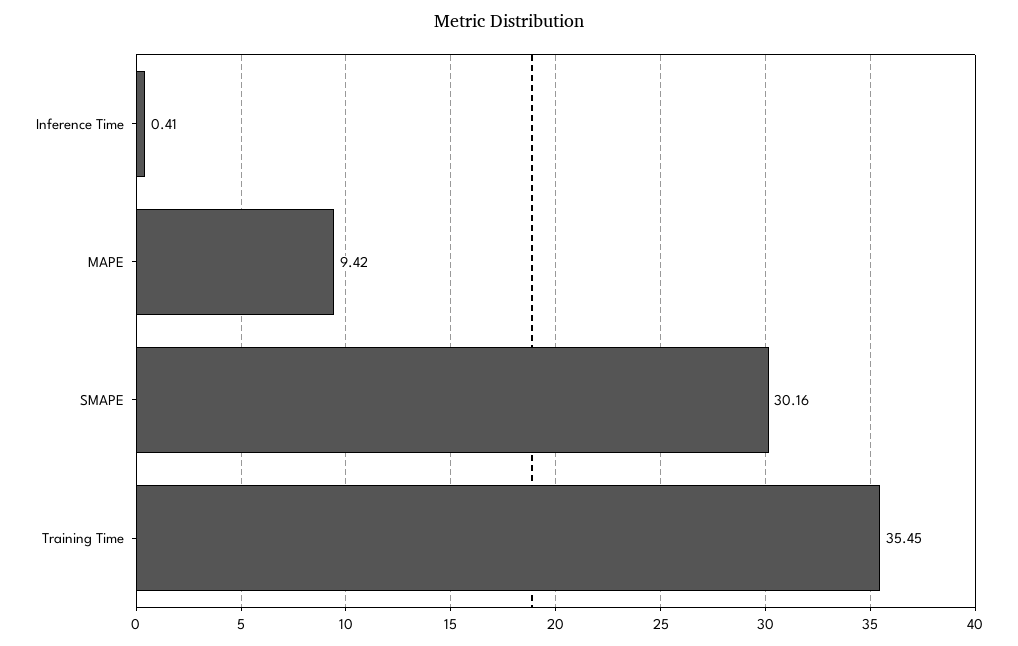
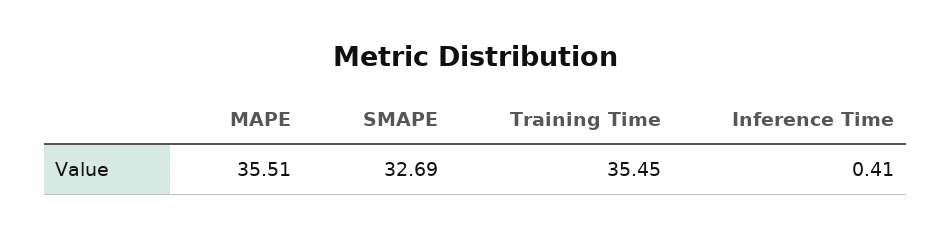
  {
    "Inference Time": 0.41,
-   "MAPE": 9.42,
+   "MAPE": 35.51,
-   "SMAPE": 30.16,
+   "SMAPE": 32.69,
    "Training Time": 35.45
  }

